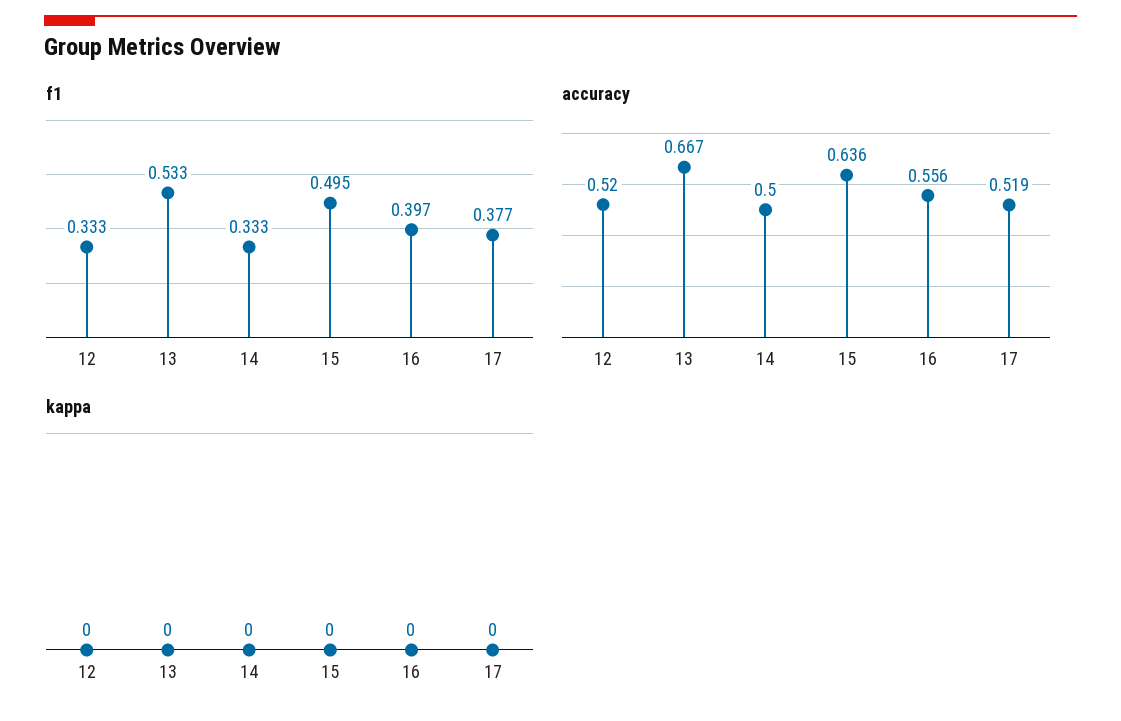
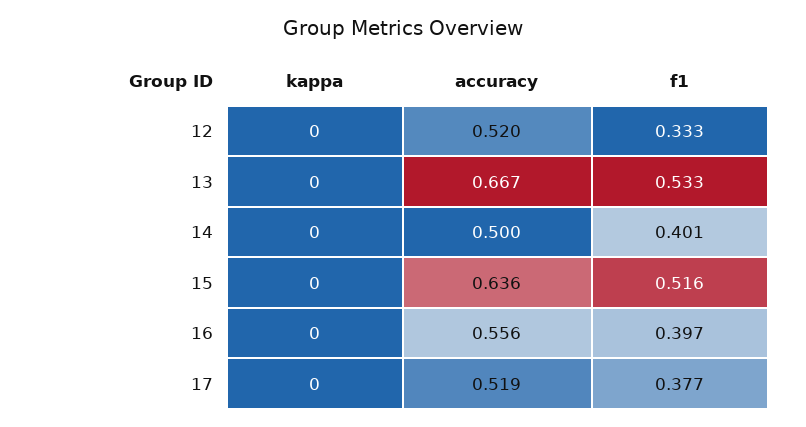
  {
    "f1": {
      "12": 0.333,
      "13": 0.533,
-     "14": 0.333,
+     "14": 0.401,
-     "15": 0.495,
+     "15": 0.516,
      "16": 0.397,
      "17": 0.377
    },
    "accuracy": {
      "12": 0.52,
      "13": 0.667,
      "14": 0.5,
      "15": 0.636,
      "16": 0.556,
      "17": 0.519
    },
    "kappa": {
      "12": 0,
      "13": 0,
      "14": 0,
      "15": 0,
      "16": 0,
      "17": 0
    }
  }

